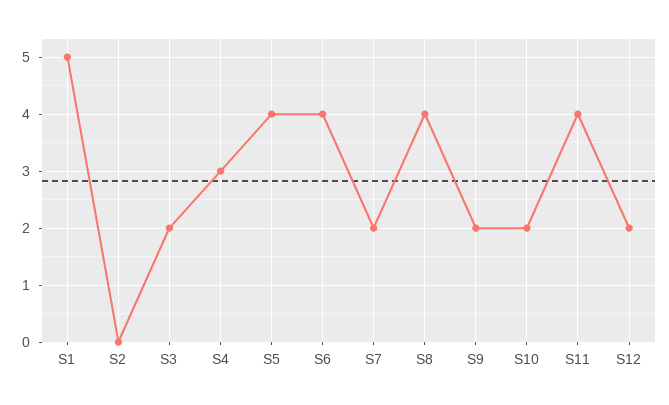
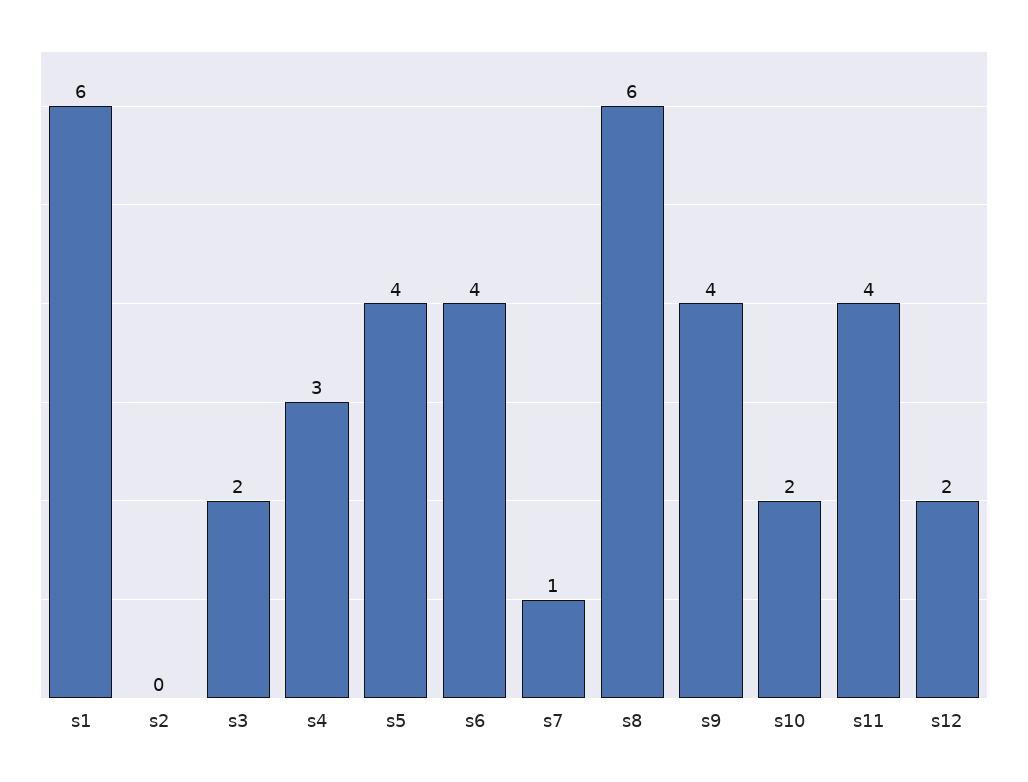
  {
-   "S1": 5,
+   "S1": 6,
    "S2": 0,
    "S3": 2,
    "S4": 3,
    "S5": 4,
    "S6": 4,
-   "S7": 2,
+   "S7": 1,
-   "S8": 4,
+   "S8": 6,
-   "S9": 2,
+   "S9": 4,
    "S10": 2,
    "S11": 4,
    "S12": 2
  }

